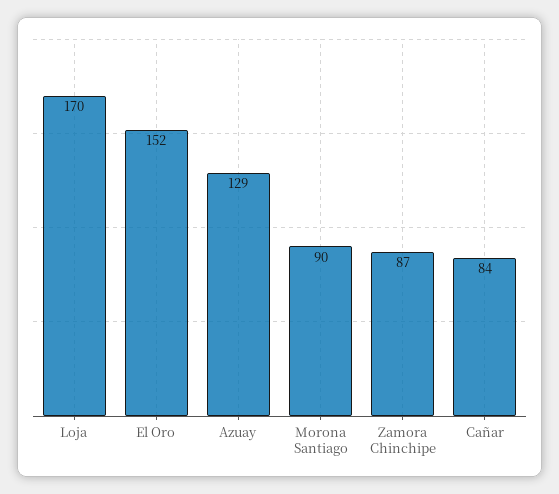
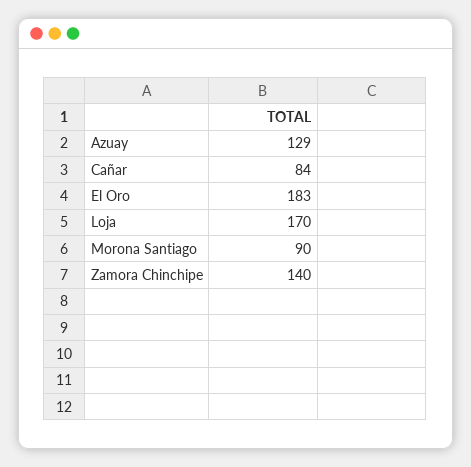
  {
    "Loja": 170,
-   "El Oro": 152,
+   "El Oro": 183,
    "Azuay": 129,
    "Morona Santiago": 90,
-   "Zamora Chinchipe": 87,
+   "Zamora Chinchipe": 140,
    "Cañar": 84
  }

